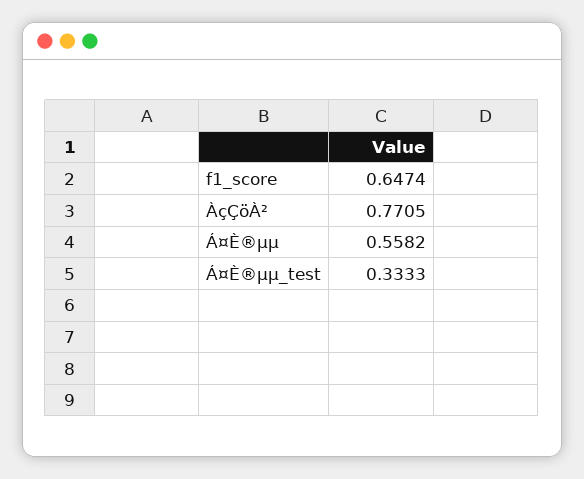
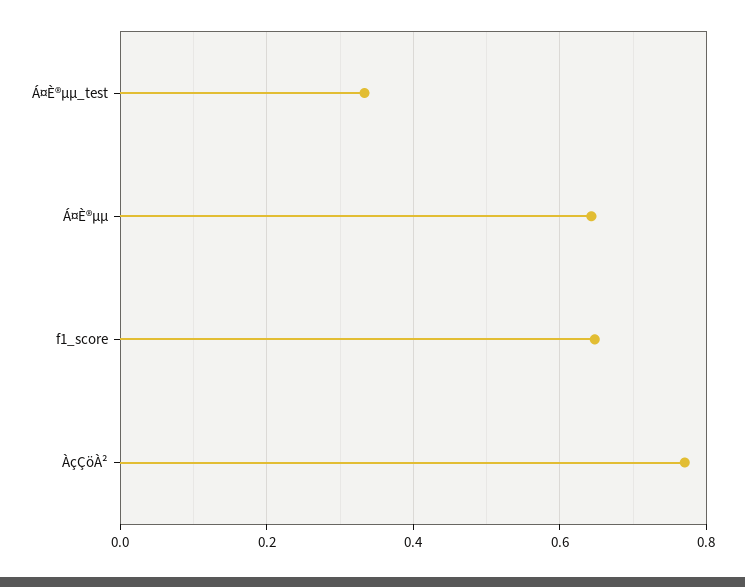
  {
    "f1_score": 0.6474,
    "ÀçÇöÀ²": 0.7705,
-   "Á¤È®µµ": 0.5582,
+   "Á¤È®µµ": 0.64,
    "Á¤È®µµ_test": 0.3333
  }

